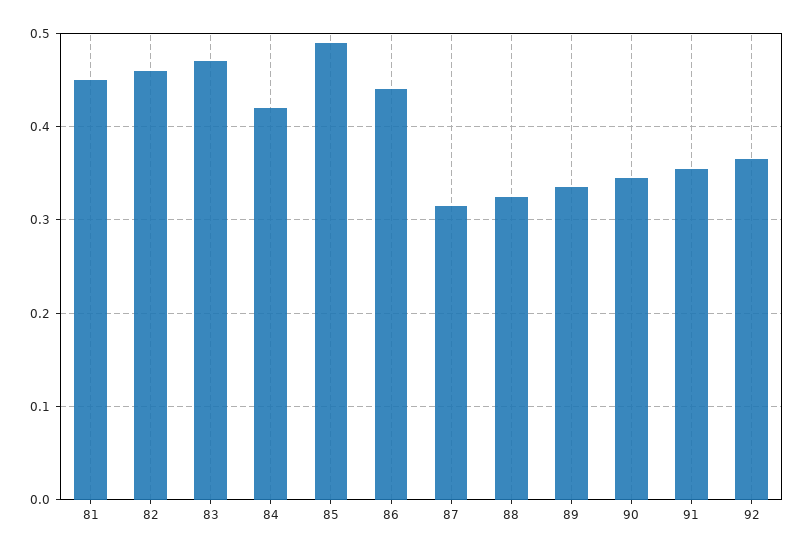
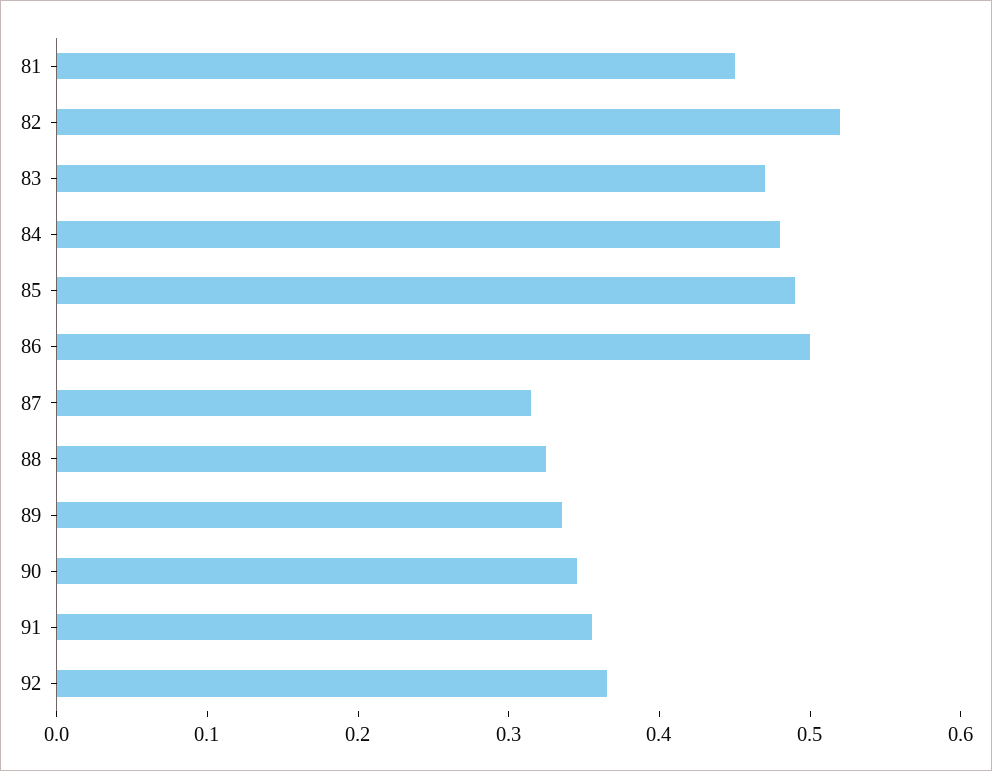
  {
    "81": 0.45,
-   "82": 0.46,
+   "82": 0.52,
    "83": 0.47,
-   "84": 0.42,
+   "84": 0.48,
    "85": 0.49,
-   "86": 0.44,
+   "86": 0.5,
    "87": 0.32,
    "88": 0.33,
    "89": 0.34,
    "90": 0.35,
    "91": 0.36,
    "92": 0.37
  }

